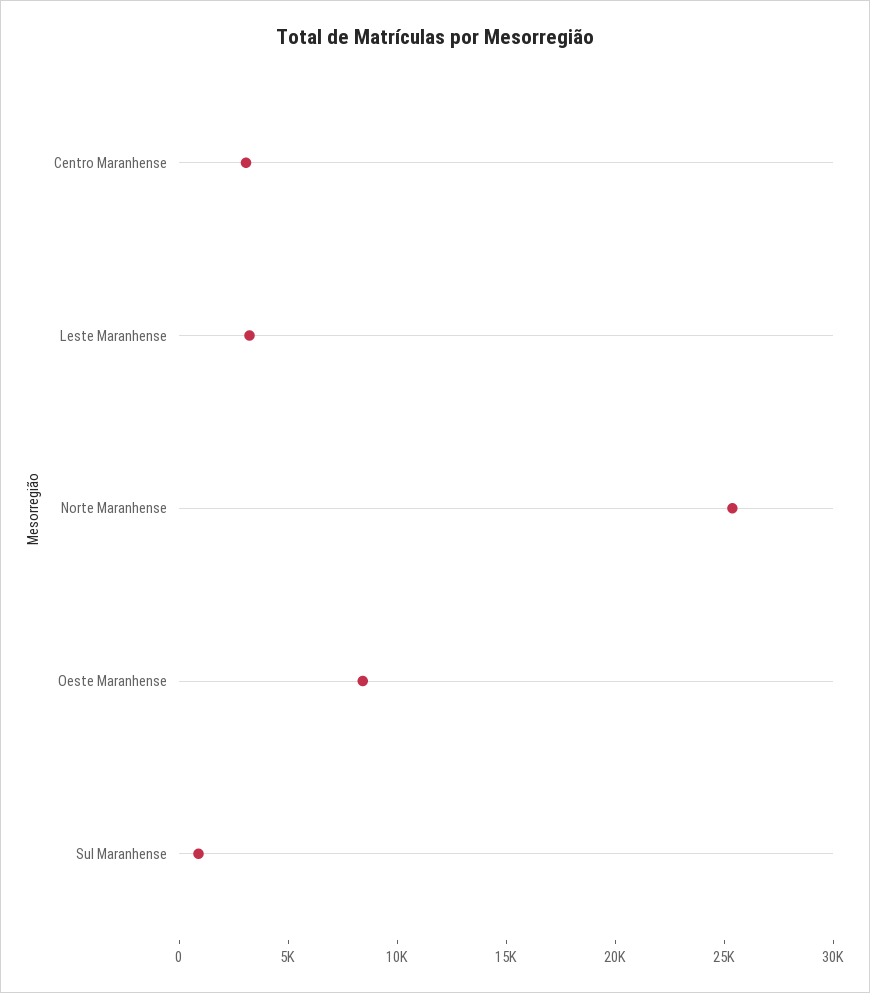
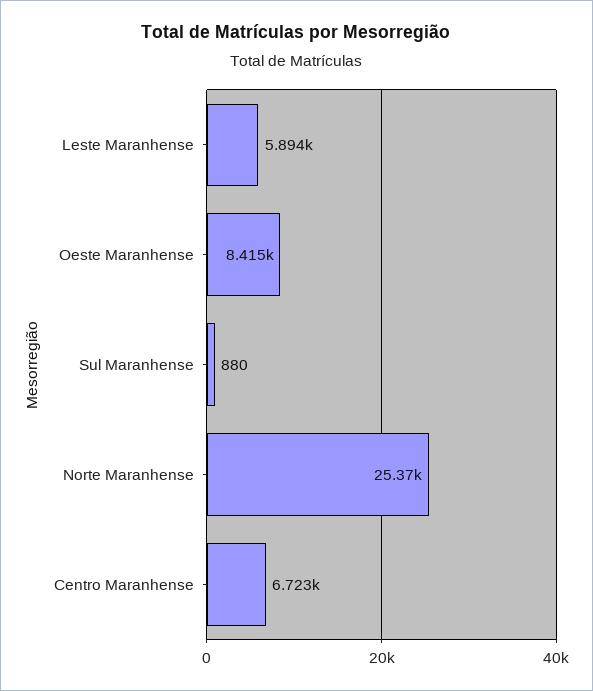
  {
-   "Centro Maranhense": 3000,
+   "Centro Maranhense": 6723,
-   "Leste Maranhense": 3000,
+   "Leste Maranhense": 5894,
    "Norte Maranhense": 25370,
    "Oeste Maranhense": 8415,
    "Sul Maranhense": 880
  }

